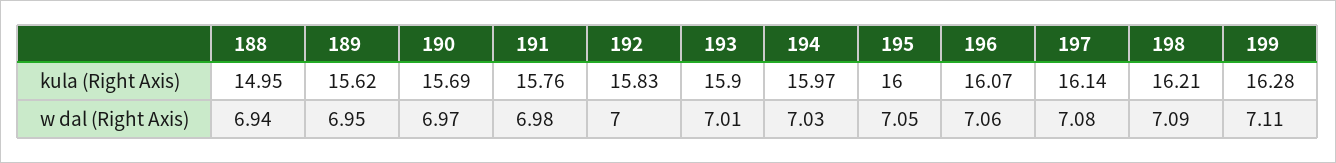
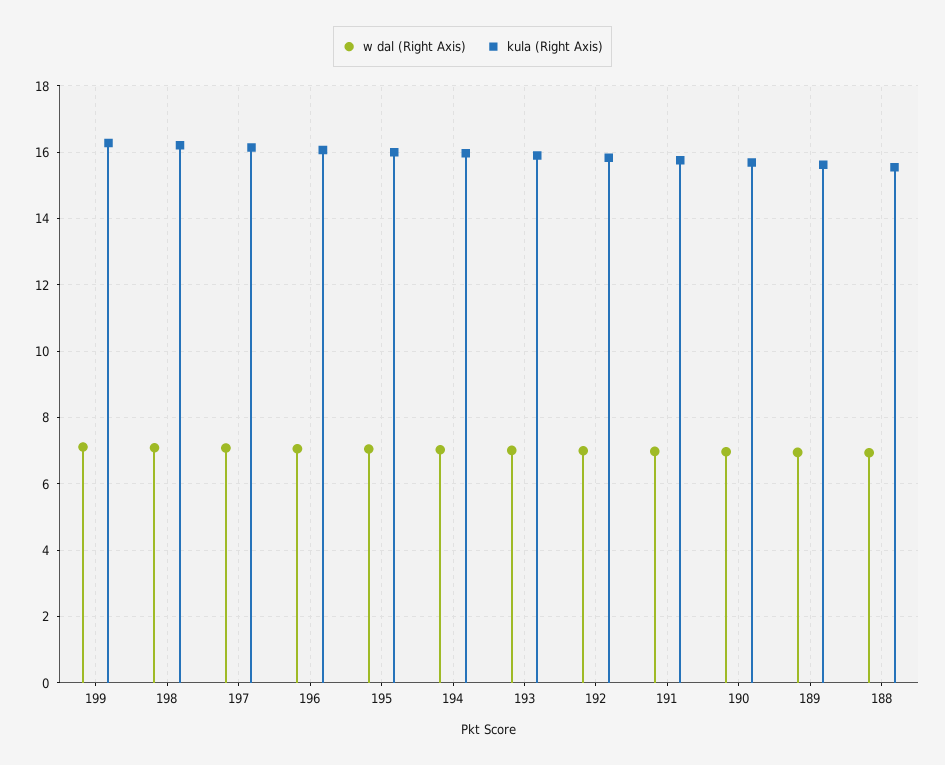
  {
    "kula (Right Axis)": {
-     "188": 14.95,
+     "188": 15.6,
      "189": 15.62,
      "190": 15.69,
      "191": 15.76,
      "192": 15.83,
      "193": 15.9,
      "194": 15.97,
      "195": 16,
      "196": 16.07,
      "197": 16.14,
      "198": 16.21,
      "199": 16.28
    },
    "w dal (Right Axis)": {
      "188": 6.94,
      "189": 6.95,
      "190": 6.97,
      "191": 6.98,
      "192": 7,
      "193": 7.01,
      "194": 7.03,
      "195": 7.05,
      "196": 7.06,
      "197": 7.08,
      "198": 7.09,
      "199": 7.11
    }
  }

